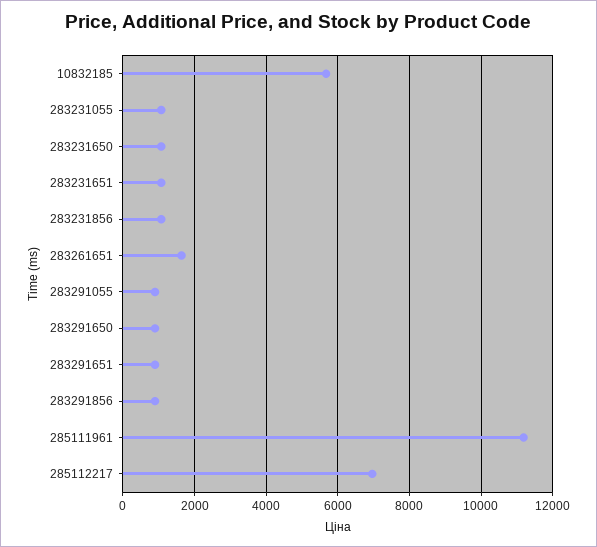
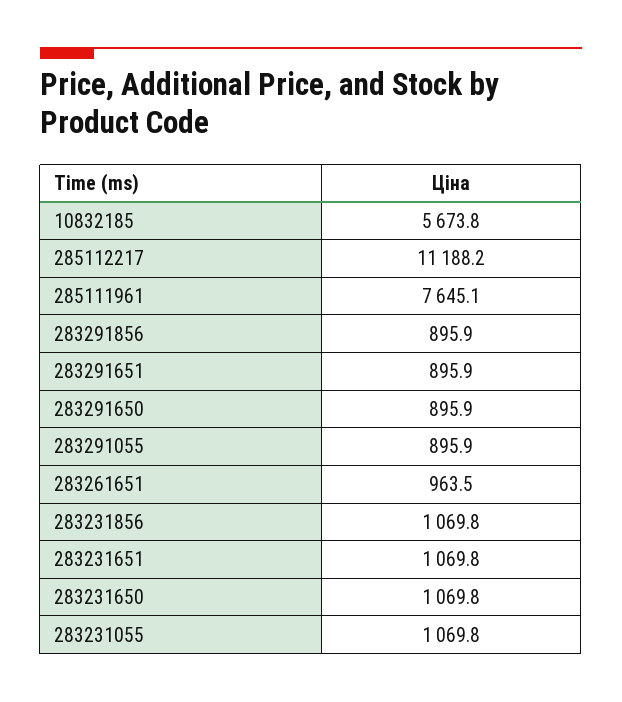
  {
    "10832185": 5673.8,
    "283231055": 1069.8,
    "283231650": 1069.8,
    "283231651": 1069.8,
    "283231856": 1069.8,
-   "283261651": 1600,
+   "283261651": 963.5,
    "283291055": 895.9,
    "283291650": 895.9,
    "283291651": 895.9,
    "283291856": 895.9,
-   "285111961": 11200,
+   "285111961": 7645.1,
-   "285112217": 7000
+   "285112217": 11188.2
  }

